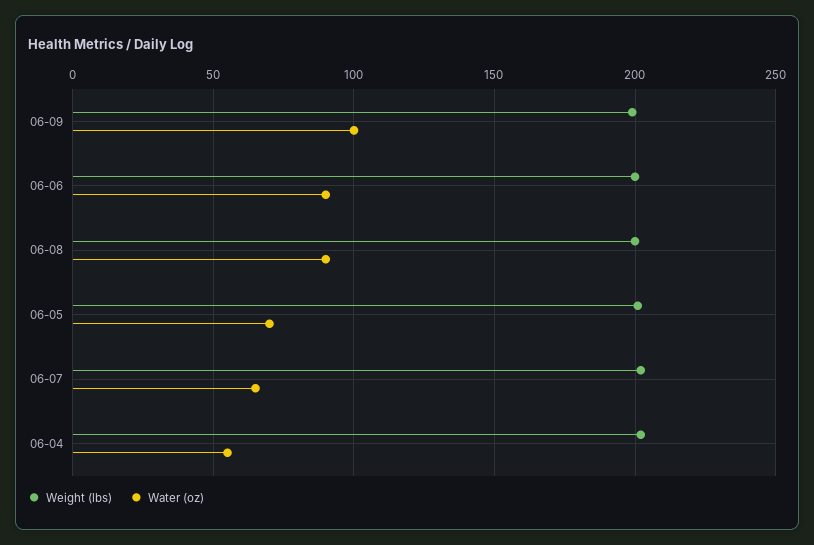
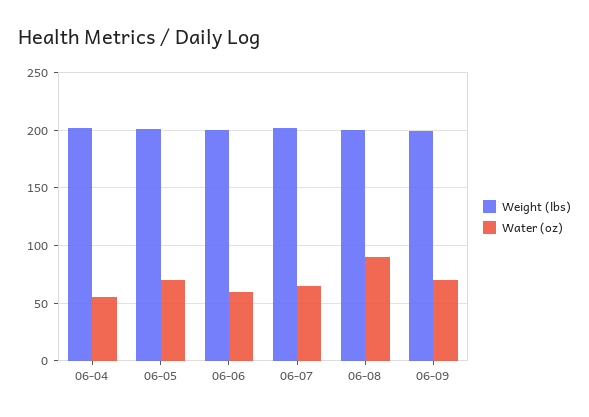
  {
    "Weight (lbs)": {
      "06-09": 200,
      "06-06": 200,
      "06-08": 200,
      "06-05": 200,
      "06-07": 200,
      "06-04": 200
    },
    "Water (oz)": {
-     "06-09": 100,
+     "06-09": 70,
-     "06-06": 90,
+     "06-06": 60,
      "06-08": 90,
      "06-05": 70,
      "06-07": 65,
      "06-04": 55
    }
  }

